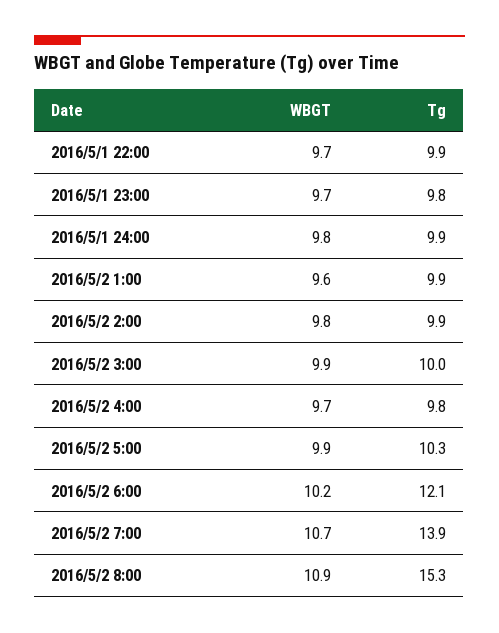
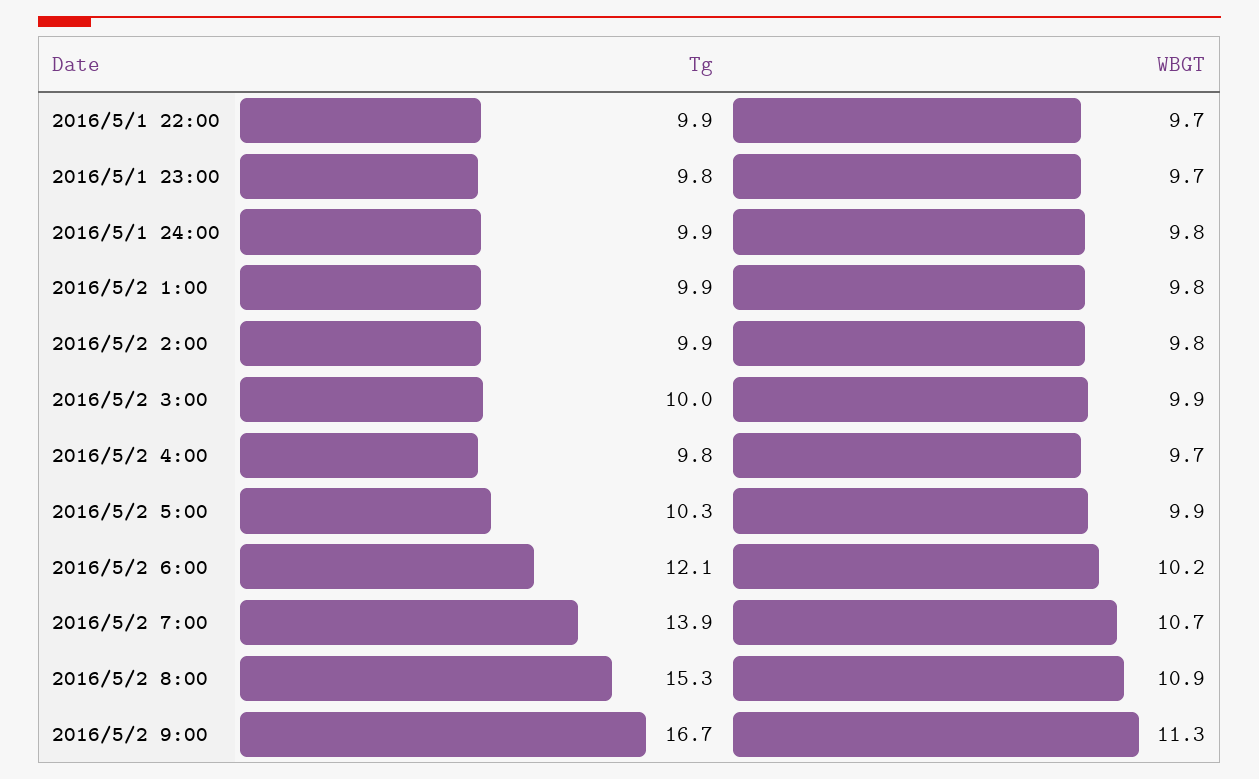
  {
    "WBGT": {
      "2016/5/1 22:00": 9.7,
      "2016/5/1 23:00": 9.7,
      "2016/5/1 24:00": 9.8,
-     "2016/5/2 1:00": 9.6,
+     "2016/5/2 1:00": 9.8,
      "2016/5/2 2:00": 9.8,
      "2016/5/2 3:00": 9.9,
      "2016/5/2 4:00": 9.7,
      "2016/5/2 5:00": 9.9,
      "2016/5/2 6:00": 10.2,
      "2016/5/2 7:00": 10.7,
-     "2016/5/2 8:00": 10.9
+     "2016/5/2 8:00": 10.9,
+     "2016/5/2 9:00": 11.3
    },
    "Tg": {
      "2016/5/1 22:00": 9.9,
      "2016/5/1 23:00": 9.8,
      "2016/5/1 24:00": 9.9,
      "2016/5/2 1:00": 9.9,
      "2016/5/2 2:00": 9.9,
      "2016/5/2 3:00": 10,
      "2016/5/2 4:00": 9.8,
      "2016/5/2 5:00": 10.3,
      "2016/5/2 6:00": 12.1,
      "2016/5/2 7:00": 13.9,
-     "2016/5/2 8:00": 15.3
+     "2016/5/2 8:00": 15.3,
+     "2016/5/2 9:00": 16.7
    }
  }

